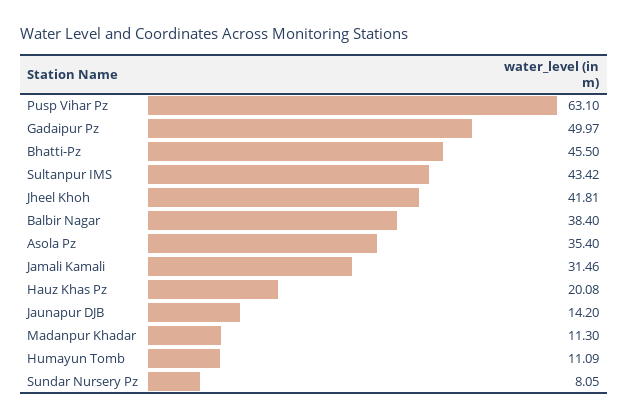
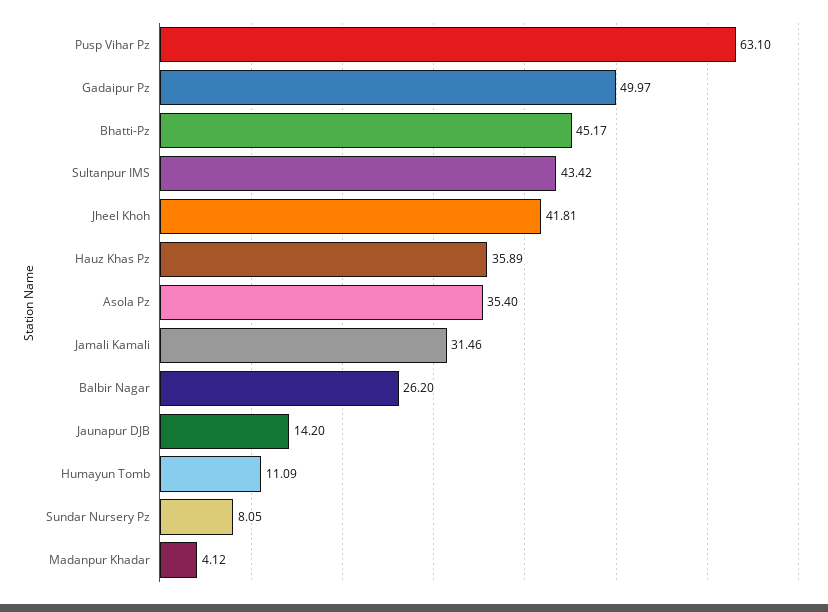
  {
    "Pusp Vihar Pz": 63.1,
    "Gadaipur Pz": 49.97,
-   "Bhatti-Pz": 45.5,
+   "Bhatti-Pz": 45.17,
    "Sultanpur IMS": 43.42,
    "Jheel Khoh": 41.81,
-   "Balbir Nagar": 38.4,
+   "Balbir Nagar": 26.2,
    "Asola Pz": 35.4,
    "Jamali Kamali": 31.46,
-   "Hauz Khas Pz": 20.08,
+   "Hauz Khas Pz": 35.89,
    "Jaunapur DJB": 14.2,
-   "Madanpur Khadar": 11.3,
+   "Madanpur Khadar": 4.12,
    "Humayun Tomb": 11.09,
    "Sundar Nursery Pz": 8.05
  }

